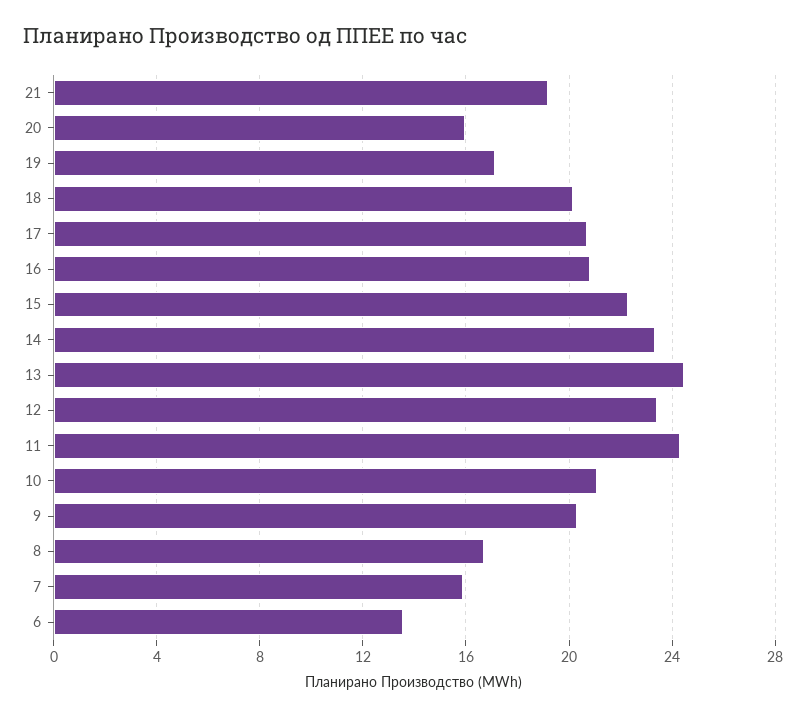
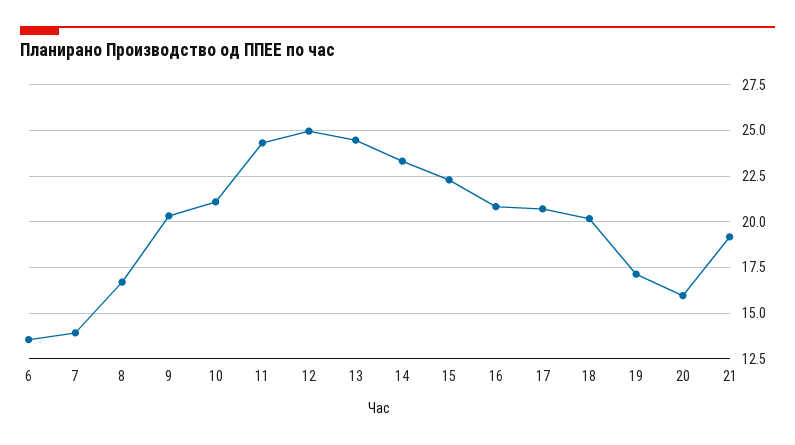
  {
    "21": 19,
    "20": 16,
    "19": 17,
    "18": 20,
    "17": 20.5,
    "16": 21,
    "15": 22.5,
    "14": 23.5,
    "13": 24.5,
-   "12": 23.5,
+   "12": 25,
    "11": 24.5,
    "10": 21,
    "9": 20.5,
    "8": 16.5,
-   "7": 16,
+   "7": 14,
    "6": 13.5
  }

